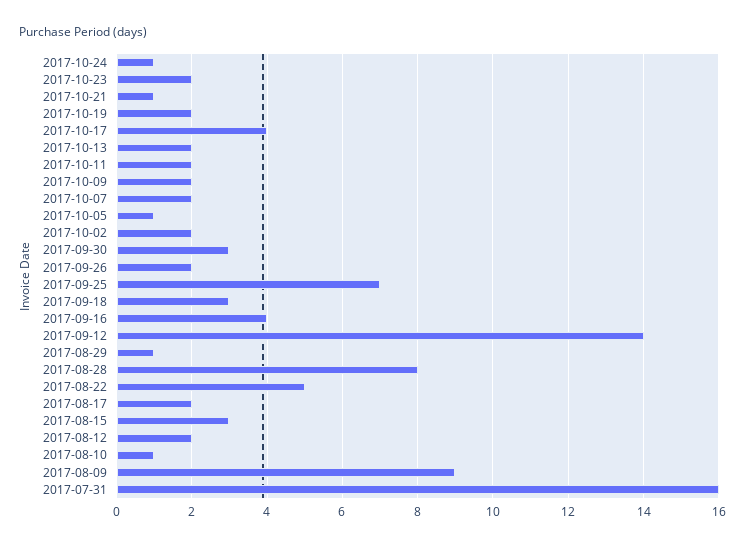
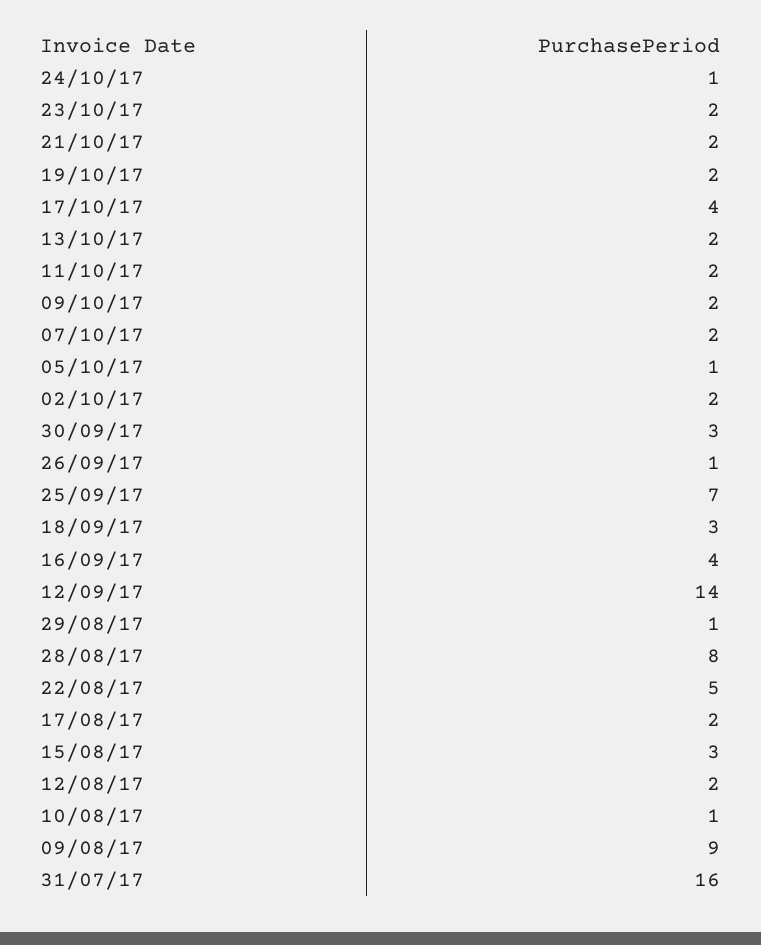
  {
    "2017-10-24": 1,
    "2017-10-23": 2,
-   "2017-10-21": 1,
+   "2017-10-21": 2,
    "2017-10-19": 2,
    "2017-10-17": 4,
    "2017-10-13": 2,
    "2017-10-11": 2,
    "2017-10-09": 2,
    "2017-10-07": 2,
    "2017-10-05": 1,
    "2017-10-02": 2,
    "2017-09-30": 3,
-   "2017-09-26": 2,
+   "2017-09-26": 1,
    "2017-09-25": 7,
    "2017-09-18": 3,
    "2017-09-16": 4,
    "2017-09-12": 14,
    "2017-08-29": 1,
    "2017-08-28": 8,
    "2017-08-22": 5,
    "2017-08-17": 2,
    "2017-08-15": 3,
    "2017-08-12": 2,
    "2017-08-10": 1,
    "2017-08-09": 9,
    "2017-07-31": 16
  }

